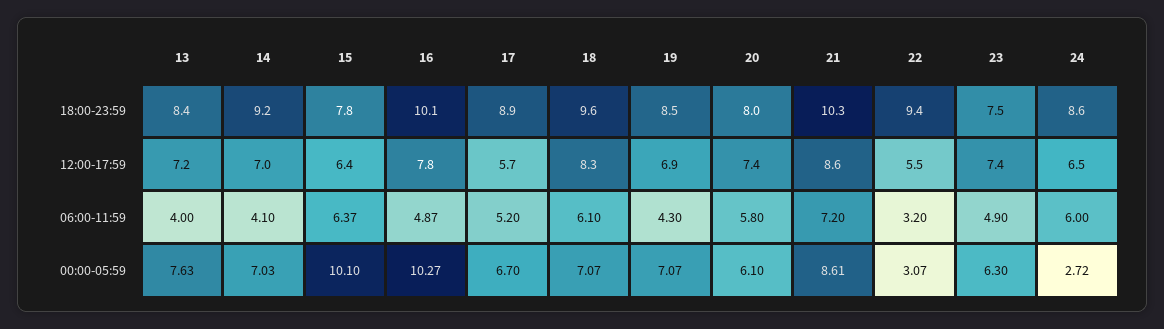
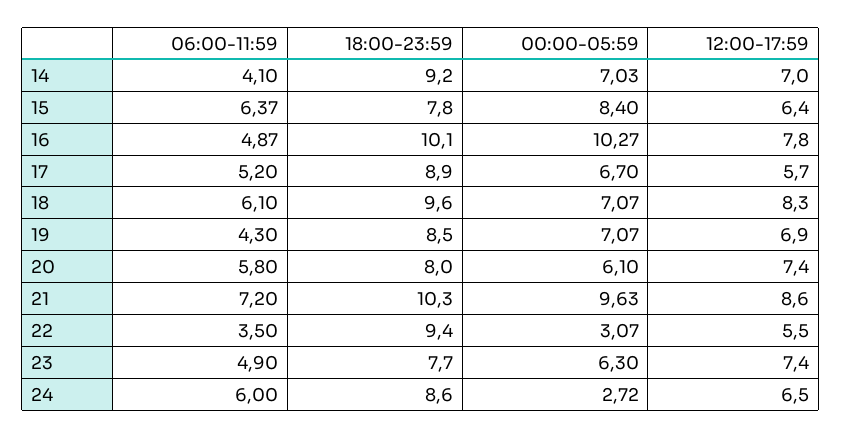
  {
-   "13": {
-     "18:00-23:59": 8.4,
-     "12:00-17:59": 7.2,
-     "06:00-11:59": 4,
-     "00:00-05:59": 7.63
-   },
    "14": {
      "18:00-23:59": 9.2,
      "12:00-17:59": 7,
      "06:00-11:59": 4.1,
      "00:00-05:59": 7.03
    },
    "15": {
      "18:00-23:59": 7.8,
      "12:00-17:59": 6.4,
      "06:00-11:59": 6.37,
-     "00:00-05:59": 10.1
+     "00:00-05:59": 8.4
    },
    "16": {
      "18:00-23:59": 10.1,
      "12:00-17:59": 7.8,
      "06:00-11:59": 4.87,
      "00:00-05:59": 10.27
    },
    "17": {
      "18:00-23:59": 8.9,
      "12:00-17:59": 5.7,
      "06:00-11:59": 5.2,
      "00:00-05:59": 6.7
    },
    "18": {
      "18:00-23:59": 9.6,
      "12:00-17:59": 8.3,
      "06:00-11:59": 6.1,
      "00:00-05:59": 7.07
    },
    "19": {
      "18:00-23:59": 8.5,
      "12:00-17:59": 6.9,
      "06:00-11:59": 4.3,
      "00:00-05:59": 7.07
    },
    "20": {
      "18:00-23:59": 8,
      "12:00-17:59": 7.4,
      "06:00-11:59": 5.8,
      "00:00-05:59": 6.1
    },
    "21": {
      "18:00-23:59": 10.3,
      "12:00-17:59": 8.6,
      "06:00-11:59": 7.2,
-     "00:00-05:59": 8.61
+     "00:00-05:59": 9.63
    },
    "22": {
      "18:00-23:59": 9.4,
      "12:00-17:59": 5.5,
-     "06:00-11:59": 3.2,
+     "06:00-11:59": 3.5,
      "00:00-05:59": 3.07
    },
    "23": {
-     "18:00-23:59": 7.5,
+     "18:00-23:59": 7.7,
      "12:00-17:59": 7.4,
      "06:00-11:59": 4.9,
      "00:00-05:59": 6.3
    },
    "24": {
      "18:00-23:59": 8.6,
      "12:00-17:59": 6.5,
      "06:00-11:59": 6,
      "00:00-05:59": 2.72
    }
  }

